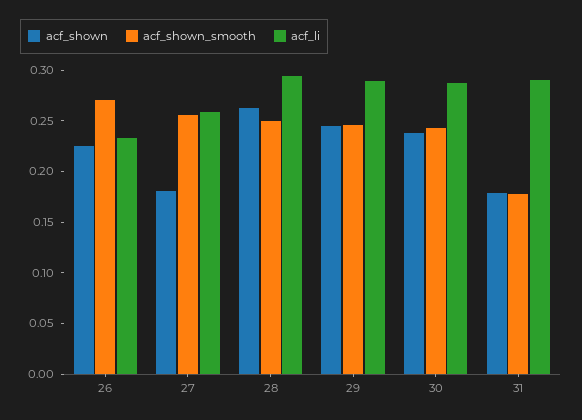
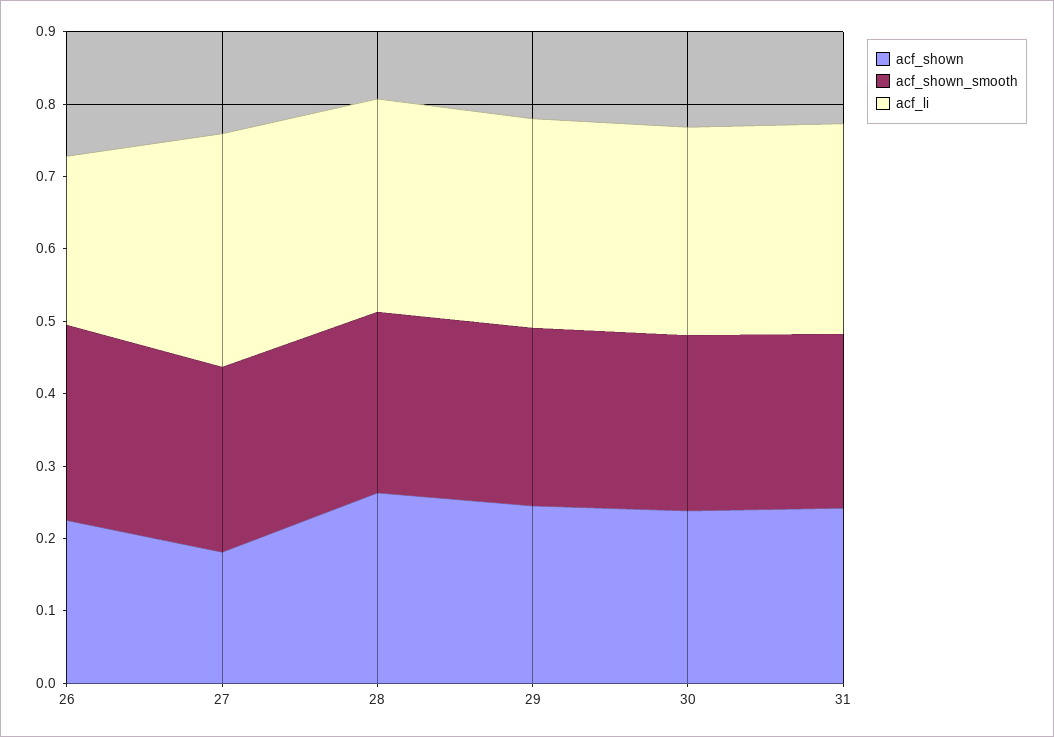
  {
    "acf_shown": {
      "26": 0.23,
      "27": 0.18,
      "28": 0.26,
      "29": 0.25,
      "30": 0.24,
-     "31": 0.18
+     "31": 0.24
    },
    "acf_shown_smooth": {
      "26": 0.27,
      "27": 0.26,
      "28": 0.25,
      "29": 0.25,
      "30": 0.24,
-     "31": 0.18
+     "31": 0.24
    },
    "acf_li": {
      "26": 0.23,
-     "27": 0.26,
+     "27": 0.32,
      "28": 0.29,
      "29": 0.29,
      "30": 0.29,
      "31": 0.29
    }
  }

